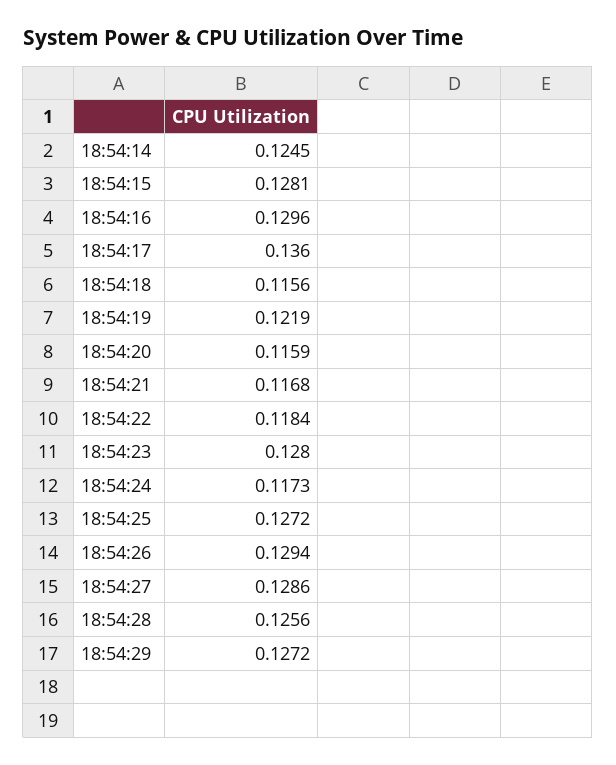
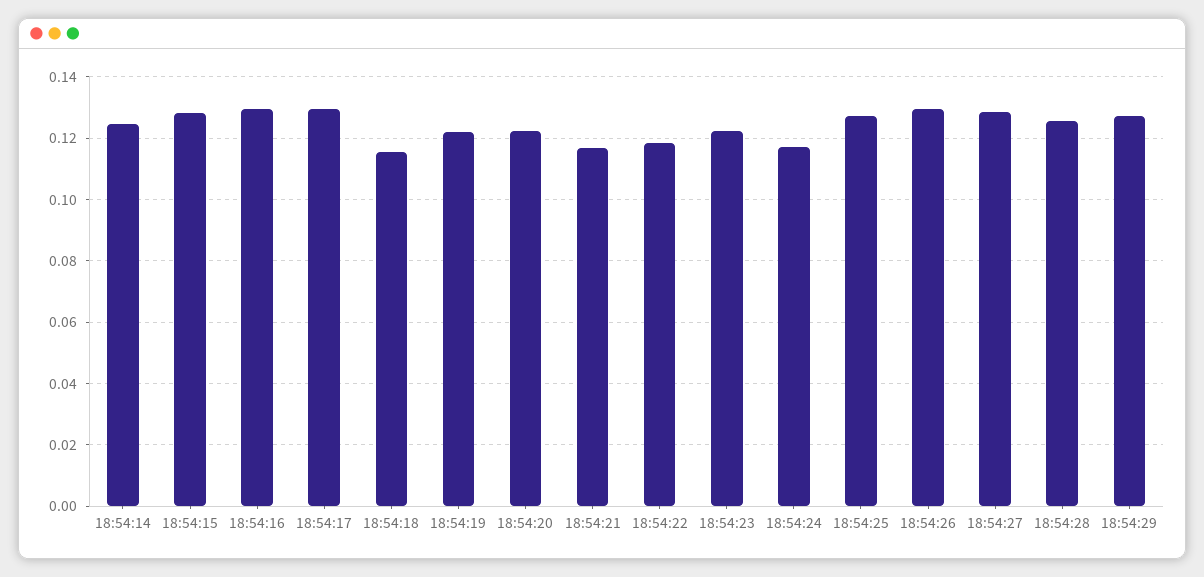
  {
    "18:54:14": 0.1245,
    "18:54:15": 0.1281,
    "18:54:16": 0.1296,
-   "18:54:17": 0.136,
+   "18:54:17": 0.13,
    "18:54:18": 0.1156,
    "18:54:19": 0.1219,
-   "18:54:20": 0.1159,
+   "18:54:20": 0.122,
    "18:54:21": 0.1168,
    "18:54:22": 0.1184,
-   "18:54:23": 0.128,
+   "18:54:23": 0.122,
    "18:54:24": 0.1173,
    "18:54:25": 0.1272,
    "18:54:26": 0.1294,
    "18:54:27": 0.1286,
    "18:54:28": 0.1256,
    "18:54:29": 0.1272
  }

